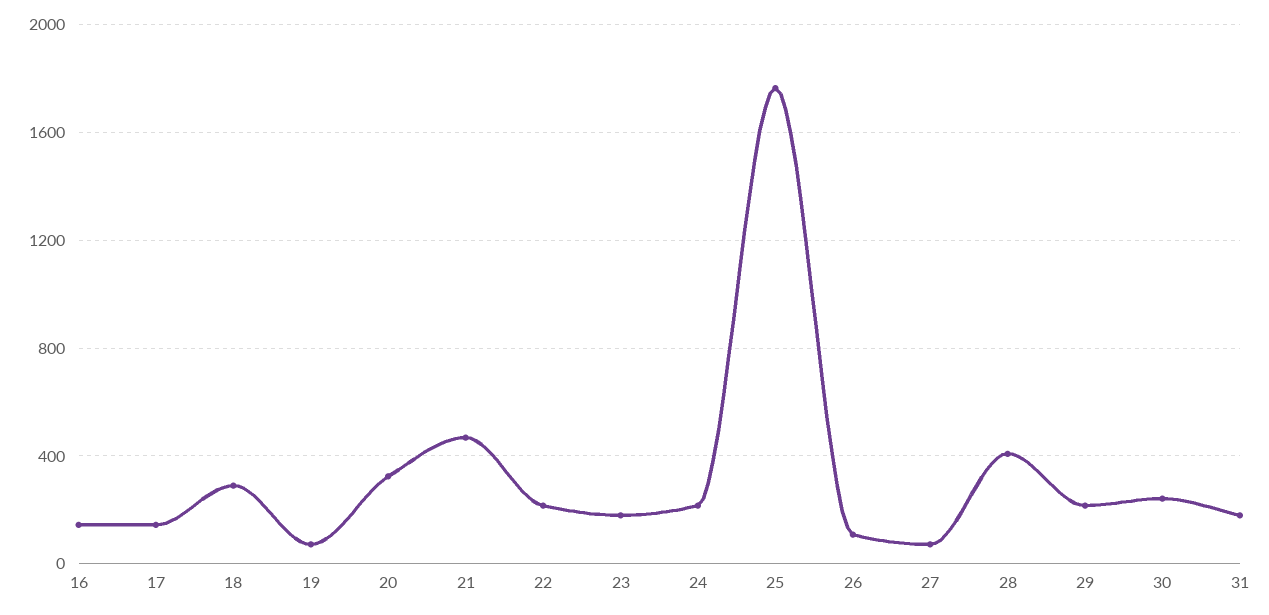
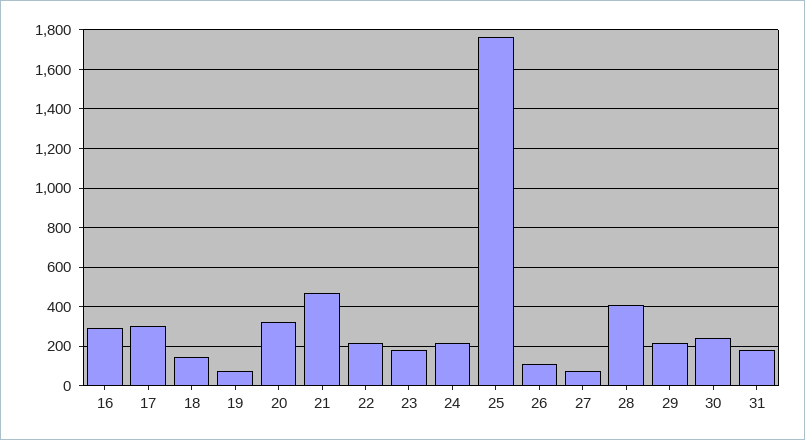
  {
-   "16": 150,
+   "16": 300,
-   "17": 150,
+   "17": 300,
-   "18": 300,
+   "18": 150,
    "19": 50,
    "20": 300,
    "21": 450,
    "22": 200,
    "23": 200,
    "24": 200,
    "25": 1750,
    "26": 100,
    "27": 50,
    "28": 400,
    "29": 200,
    "30": 250,
    "31": 200
  }

